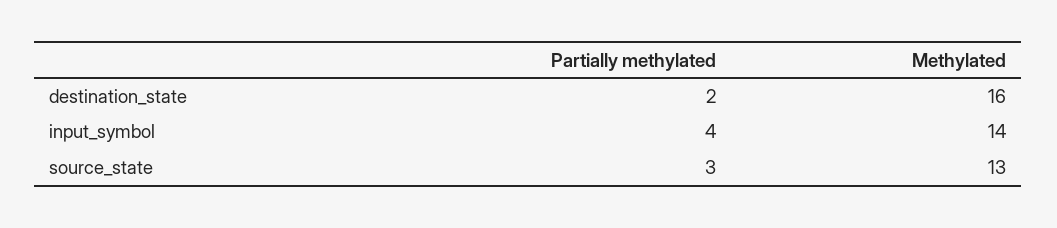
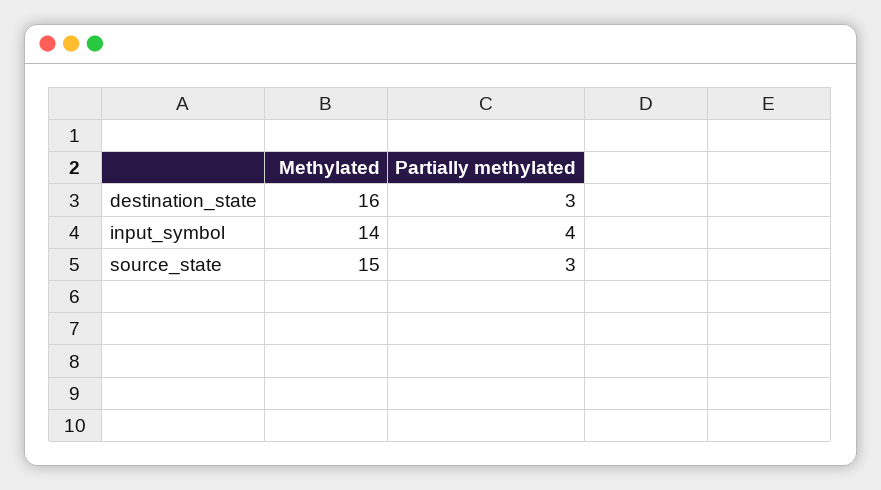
  {
    "Partially methylated": {
-     "destination_state": 2,
+     "destination_state": 3,
      "input_symbol": 4,
      "source_state": 3
    },
    "Methylated": {
      "destination_state": 16,
      "input_symbol": 14,
-     "source_state": 13
+     "source_state": 15
    }
  }

